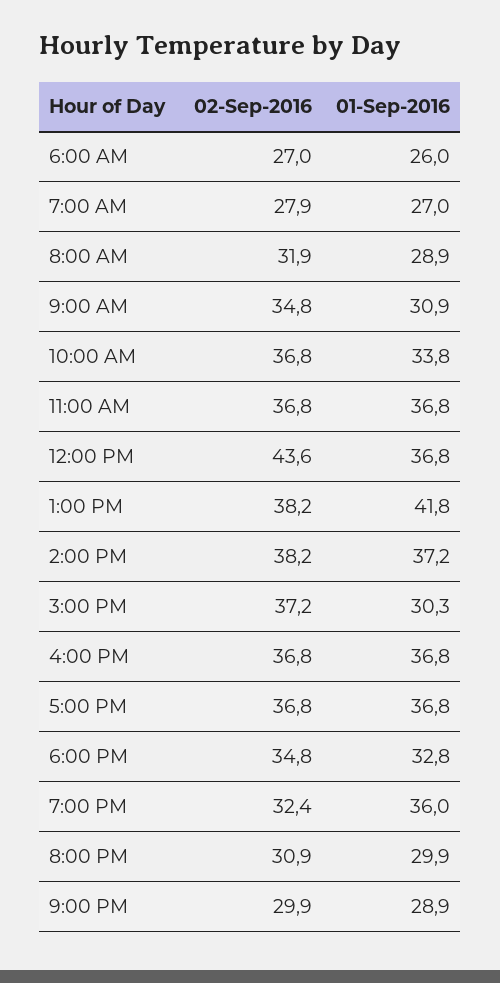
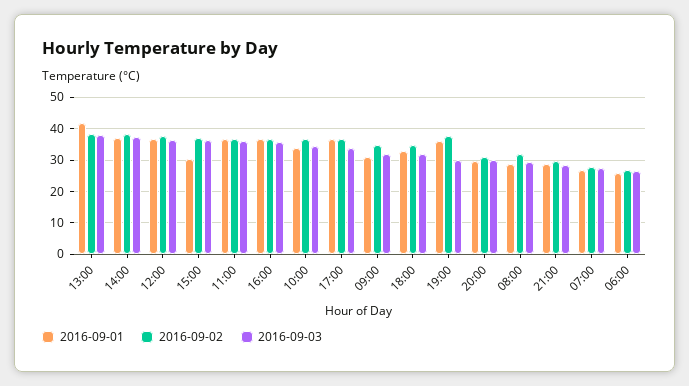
  {
    "02-Sep-2016": {
      "6:00 AM": 27,
      "7:00 AM": 27.9,
      "8:00 AM": 31.9,
      "9:00 AM": 34.8,
      "10:00 AM": 36.8,
      "11:00 AM": 36.8,
-     "12:00 PM": 43.6,
+     "12:00 PM": 38,
      "1:00 PM": 38.2,
      "2:00 PM": 38.2,
      "3:00 PM": 37.2,
      "4:00 PM": 36.8,
      "5:00 PM": 36.8,
      "6:00 PM": 34.8,
-     "7:00 PM": 32.4,
+     "7:00 PM": 38,
      "8:00 PM": 30.9,
      "9:00 PM": 29.9
    },
    "01-Sep-2016": {
      "6:00 AM": 26,
      "7:00 AM": 27,
      "8:00 AM": 28.9,
      "9:00 AM": 30.9,
      "10:00 AM": 33.8,
      "11:00 AM": 36.8,
      "12:00 PM": 36.8,
      "1:00 PM": 41.8,
      "2:00 PM": 37.2,
      "3:00 PM": 30.3,
      "4:00 PM": 36.8,
      "5:00 PM": 36.8,
      "6:00 PM": 32.8,
      "7:00 PM": 36,
      "8:00 PM": 29.9,
      "9:00 PM": 28.9
-   }
+   },
+   "2016-09-03": {
+     "1:00 PM": 38,
+     "2:00 PM": 38,
+     "12:00 PM": 36,
+     "3:00 PM": 36,
+     "11:00 AM": 36,
+     "4:00 PM": 36,
+     "10:00 AM": 34,
+     "5:00 PM": 34,
+     "9:00 AM": 32,
+     "6:00 PM": 32,
+     "7:00 PM": 30,
+     "8:00 PM": 30,
+     "8:00 AM": 30,
+     "9:00 PM": 28,
+     "7:00 AM": 28,
+     "6:00 AM": 26
+   }
  }

